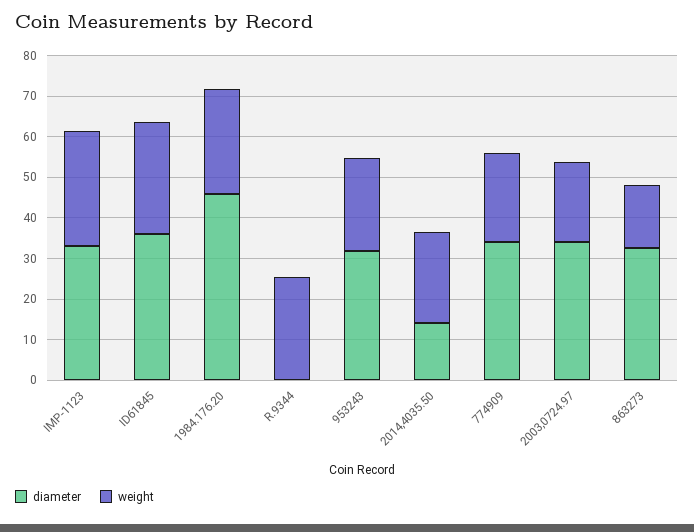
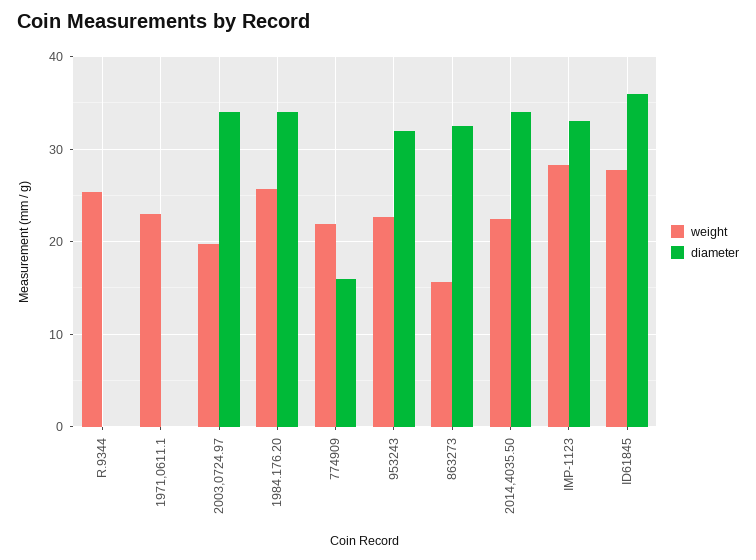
  {
    "diameter": {
      "IMP-1123": 33,
      "ID61845": 36,
-     "1984.176.20": 46,
+     "1984.176.20": 34,
      "R.9344": 0,
      "953243": 32,
-     "2014,4035.50": 14,
+     "2014,4035.50": 34,
-     "774909": 34,
+     "774909": 16,
      "2003,0724.97": 34,
-     "863273": 33
+     "863273": 33,
+     "1971,0611.1": 0
    },
    "weight": {
      "IMP-1123": 28,
      "ID61845": 28,
      "1984.176.20": 26,
      "R.9344": 25,
      "953243": 23,
      "2014,4035.50": 22,
      "774909": 22,
      "2003,0724.97": 20,
-     "863273": 16
+     "863273": 16,
+     "1971,0611.1": 23
    }
  }

